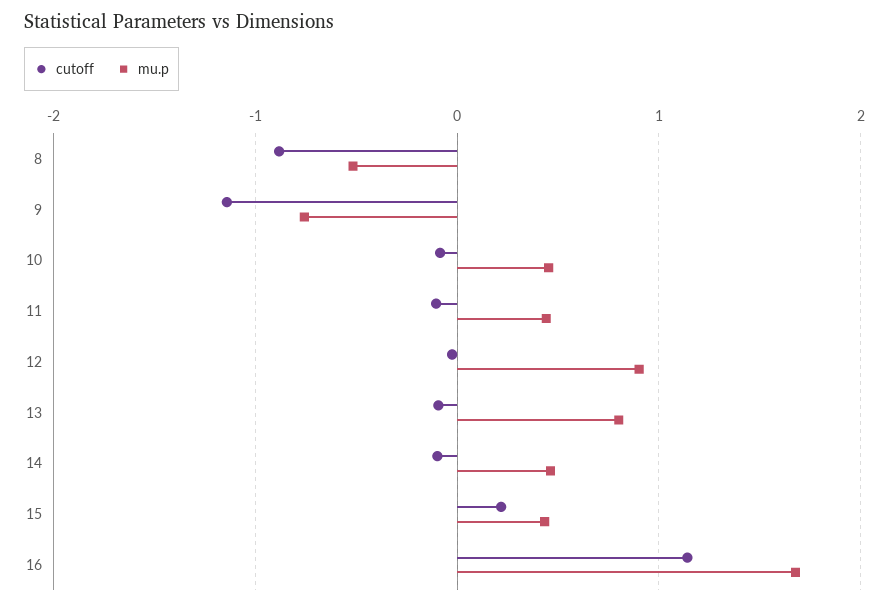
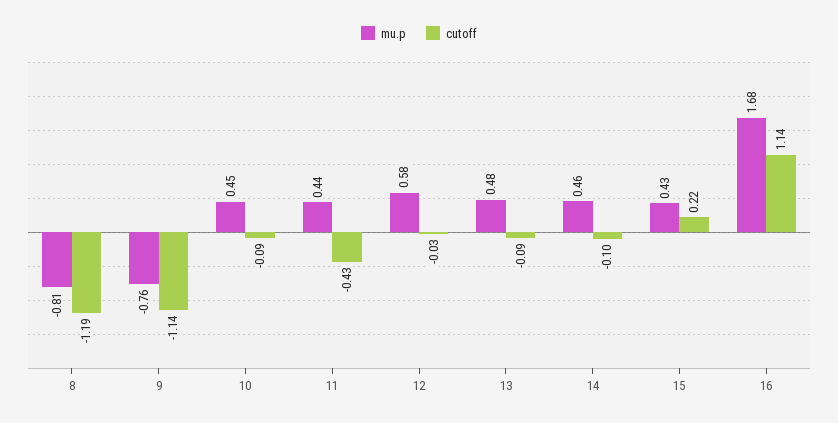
  {
    "cutoff": {
-     "8": -0.9,
+     "8": -1.19,
      "9": -1.14,
      "10": -0.09,
-     "11": -0.1,
+     "11": -0.43,
      "12": -0.03,
      "13": -0.09,
      "14": -0.1,
      "15": 0.22,
      "16": 1.14
    },
    "mu.p": {
-     "8": -0.5,
+     "8": -0.81,
      "9": -0.76,
      "10": 0.45,
      "11": 0.44,
-     "12": 0.9,
+     "12": 0.58,
-     "13": 0.8,
+     "13": 0.48,
      "14": 0.46,
      "15": 0.43,
      "16": 1.68
    }
  }

